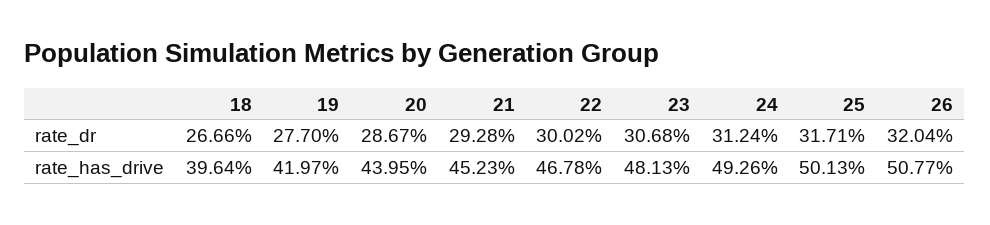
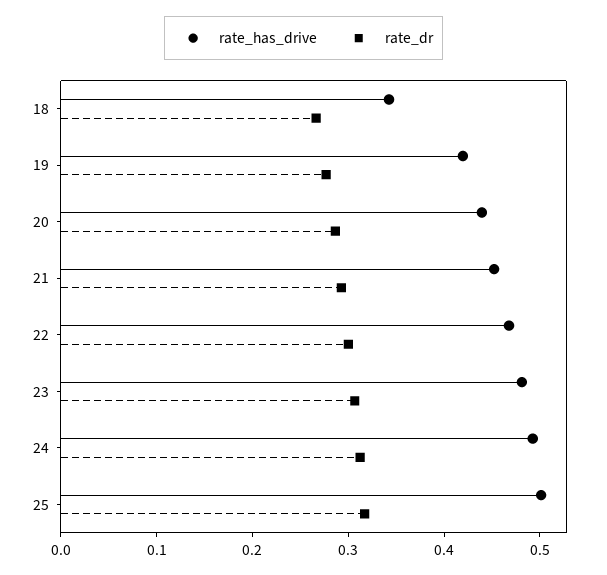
  {
    "rate_dr": {
      "18": 0.2666,
      "19": 0.277,
      "20": 0.2867,
      "21": 0.2928,
      "22": 0.3002,
      "23": 0.3068,
      "24": 0.3124,
-     "25": 0.3171,
+     "25": 0.3171
-     "26": 0.3204
    },
    "rate_has_drive": {
-     "18": 0.3964,
+     "18": 0.34,
      "19": 0.4197,
      "20": 0.4395,
      "21": 0.4523,
      "22": 0.4678,
      "23": 0.4813,
      "24": 0.4926,
-     "25": 0.5013,
+     "25": 0.5013
-     "26": 0.5077
    }
  }

